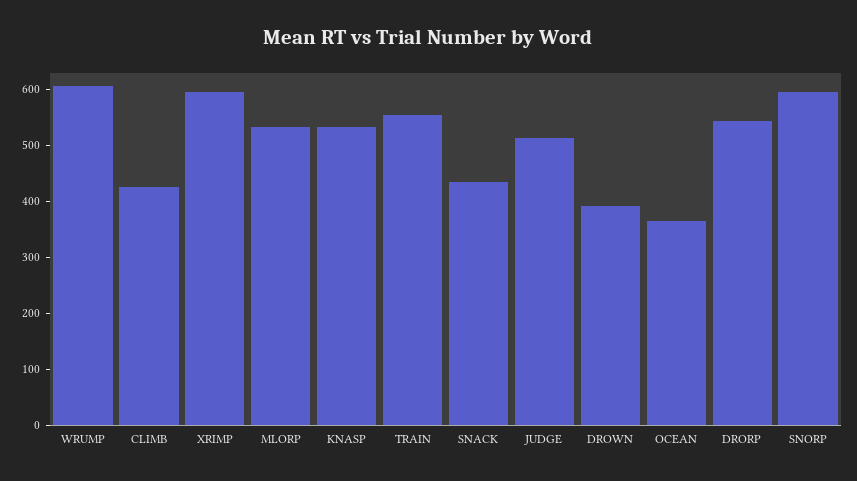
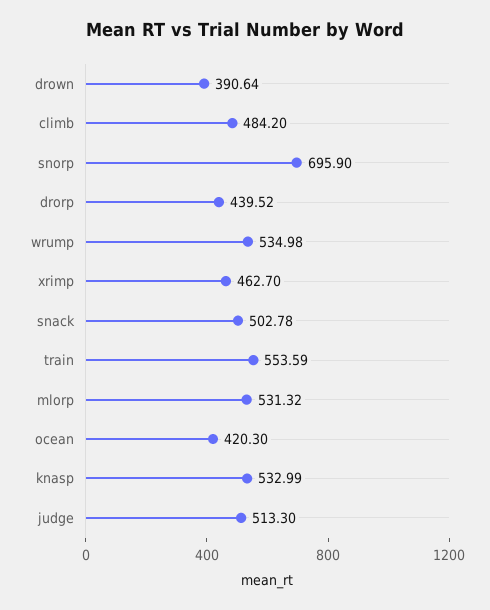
  {
-   "WRUMP": 600,
+   "WRUMP": 534.98,
-   "CLIMB": 420,
+   "CLIMB": 484.2,
-   "XRIMP": 600,
+   "XRIMP": 462.7,
    "MLORP": 531.32,
    "KNASP": 532.99,
    "TRAIN": 553.59,
-   "SNACK": 440,
+   "SNACK": 502.78,
    "JUDGE": 513.3,
    "DROWN": 390.64,
-   "OCEAN": 360,
+   "OCEAN": 420.3,
-   "DRORP": 540,
+   "DRORP": 439.52,
-   "SNORP": 600
+   "SNORP": 695.9
  }

